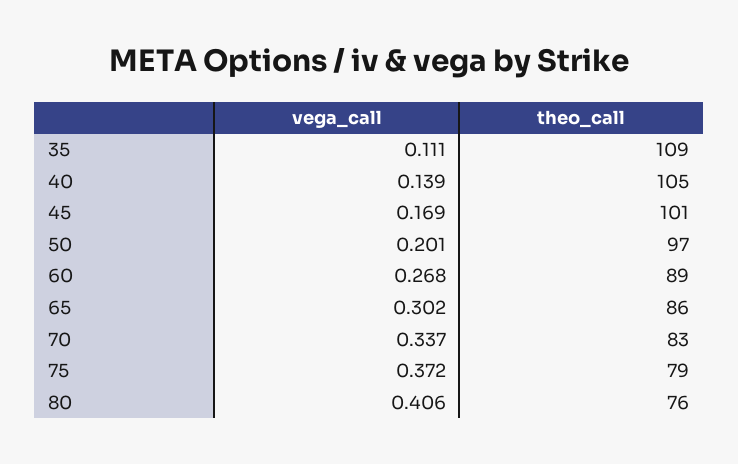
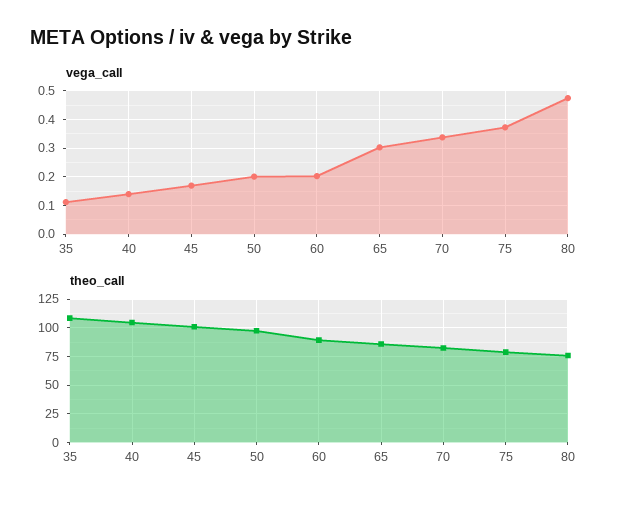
  {
    "vega_call": {
      "35": 0.111,
      "40": 0.139,
      "45": 0.169,
      "50": 0.201,
-     "60": 0.268,
+     "60": 0.2,
      "65": 0.302,
      "70": 0.337,
      "75": 0.372,
-     "80": 0.406
+     "80": 0.475
    },
    "theo_call": {
      "35": 109,
      "40": 105,
      "45": 101,
      "50": 97,
      "60": 89,
      "65": 86,
      "70": 83,
      "75": 79,
      "80": 76
    }
  }

